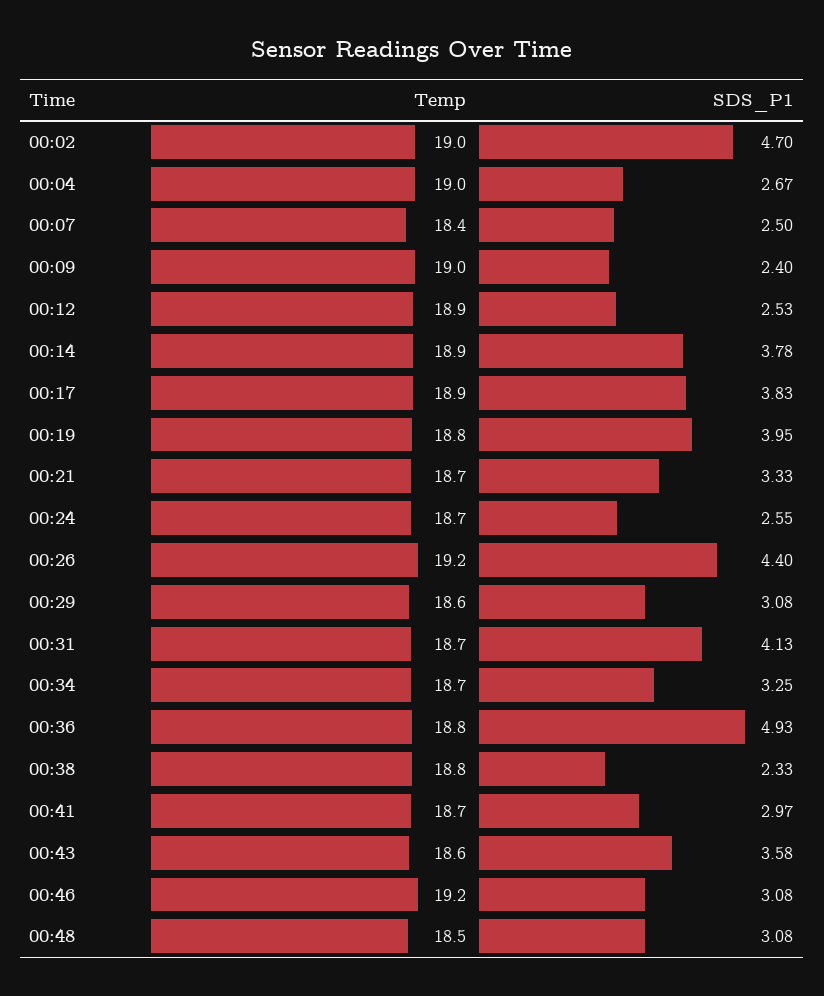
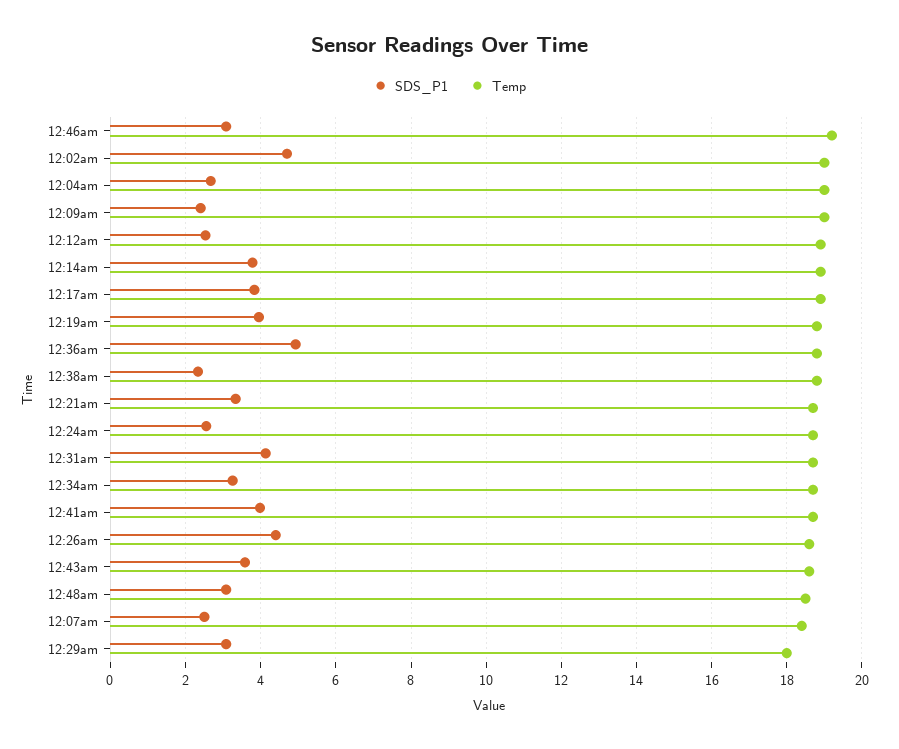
  {
    "Temp": {
      "00:02": 19,
      "00:04": 19,
      "00:07": 18.4,
      "00:09": 19,
      "00:12": 18.9,
      "00:14": 18.9,
      "00:17": 18.9,
      "00:19": 18.8,
      "00:21": 18.7,
      "00:24": 18.7,
-     "00:26": 19.2,
+     "00:26": 18.6,
-     "00:29": 18.6,
+     "00:29": 18,
      "00:31": 18.7,
      "00:34": 18.7,
      "00:36": 18.8,
      "00:38": 18.8,
      "00:41": 18.7,
      "00:43": 18.6,
      "00:46": 19.2,
      "00:48": 18.5
    },
    "SDS_P1": {
      "00:02": 4.7,
      "00:04": 2.67,
      "00:07": 2.5,
      "00:09": 2.4,
      "00:12": 2.53,
      "00:14": 3.78,
      "00:17": 3.83,
      "00:19": 3.95,
      "00:21": 3.33,
      "00:24": 2.55,
      "00:26": 4.4,
      "00:29": 3.08,
      "00:31": 4.13,
      "00:34": 3.25,
      "00:36": 4.93,
      "00:38": 2.33,
-     "00:41": 2.97,
+     "00:41": 4,
      "00:43": 3.58,
      "00:46": 3.08,
      "00:48": 3.08
    }
  }

